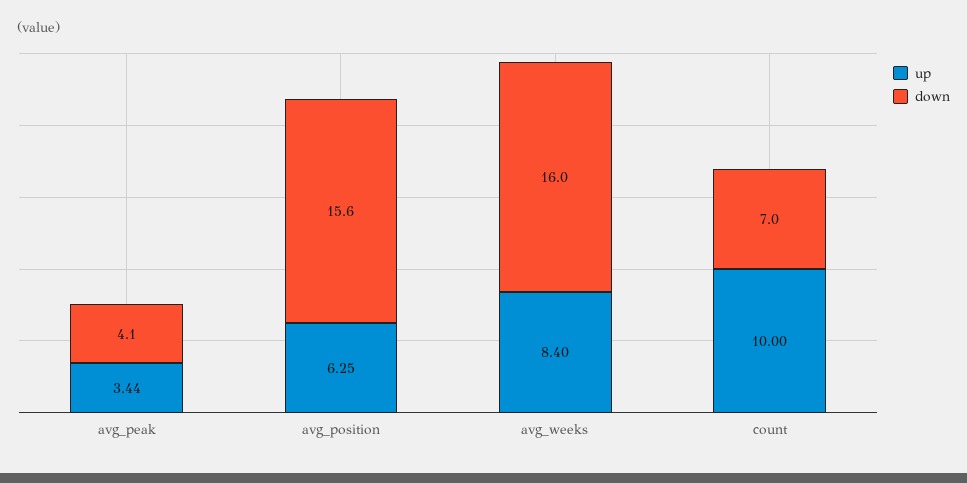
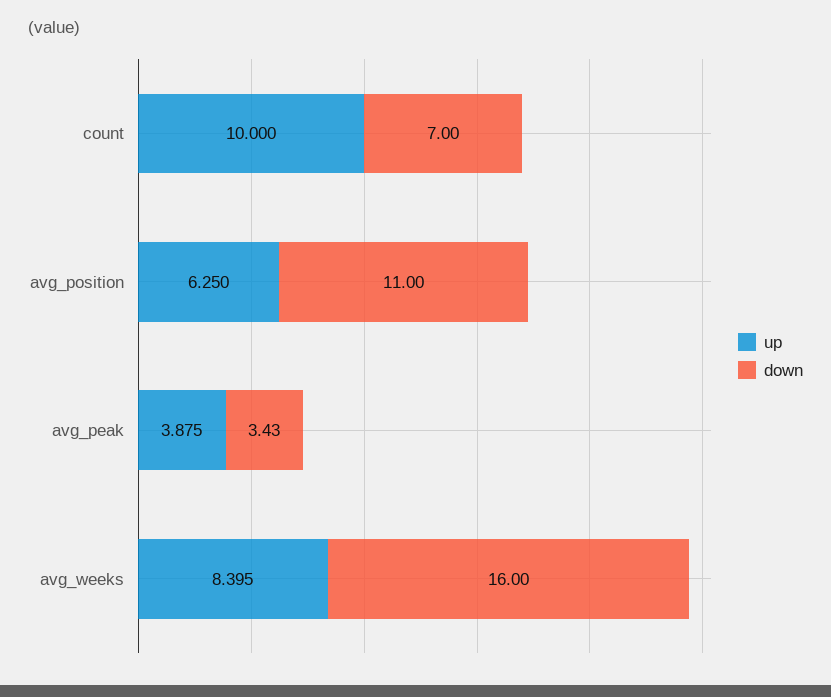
  {
    "up": {
-     "avg_peak": 3.44,
+     "avg_peak": 3.875,
      "avg_position": 6.25,
      "avg_weeks": 8.395,
      "count": 10
    },
    "down": {
-     "avg_peak": 4.1,
+     "avg_peak": 3.43,
-     "avg_position": 15.6,
+     "avg_position": 11,
      "avg_weeks": 16,
      "count": 7
    }
  }

